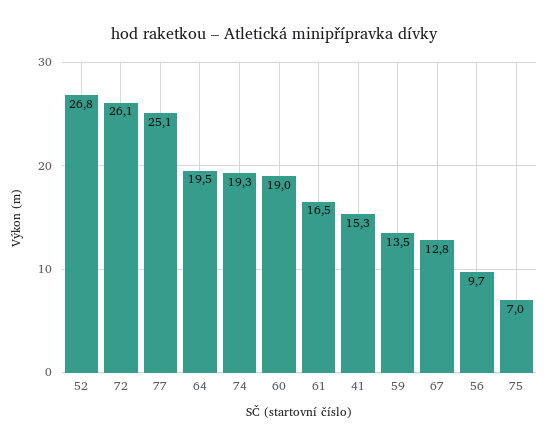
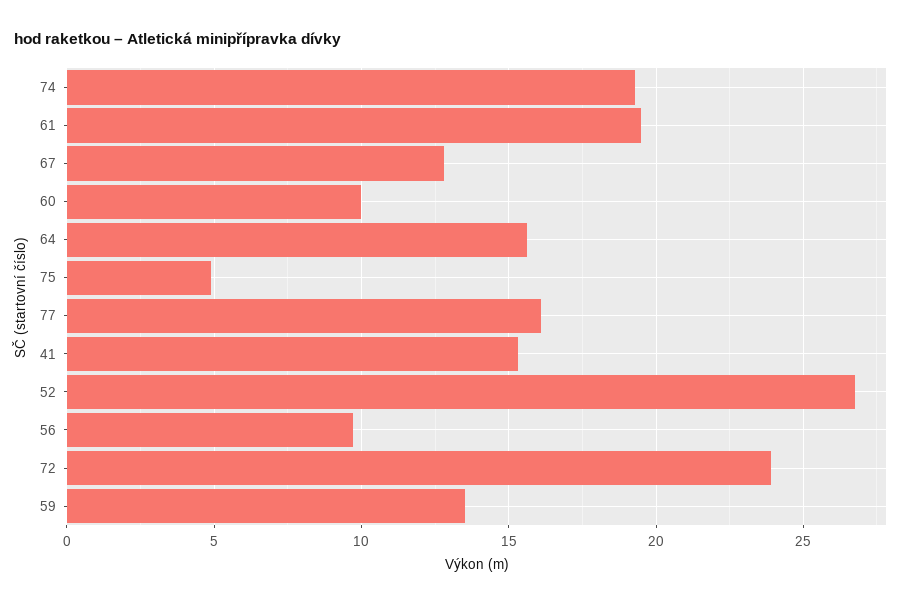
  {
    "52": 26.8,
-   "72": 26.1,
+   "72": 24,
-   "77": 25.1,
+   "77": 16,
-   "64": 19.5,
+   "64": 15.5,
    "74": 19.3,
-   "60": 19,
+   "60": 10,
-   "61": 16.5,
+   "61": 19.5,
    "41": 15.3,
    "59": 13.5,
    "67": 12.8,
    "56": 9.7,
-   "75": 7
+   "75": 5
  }

